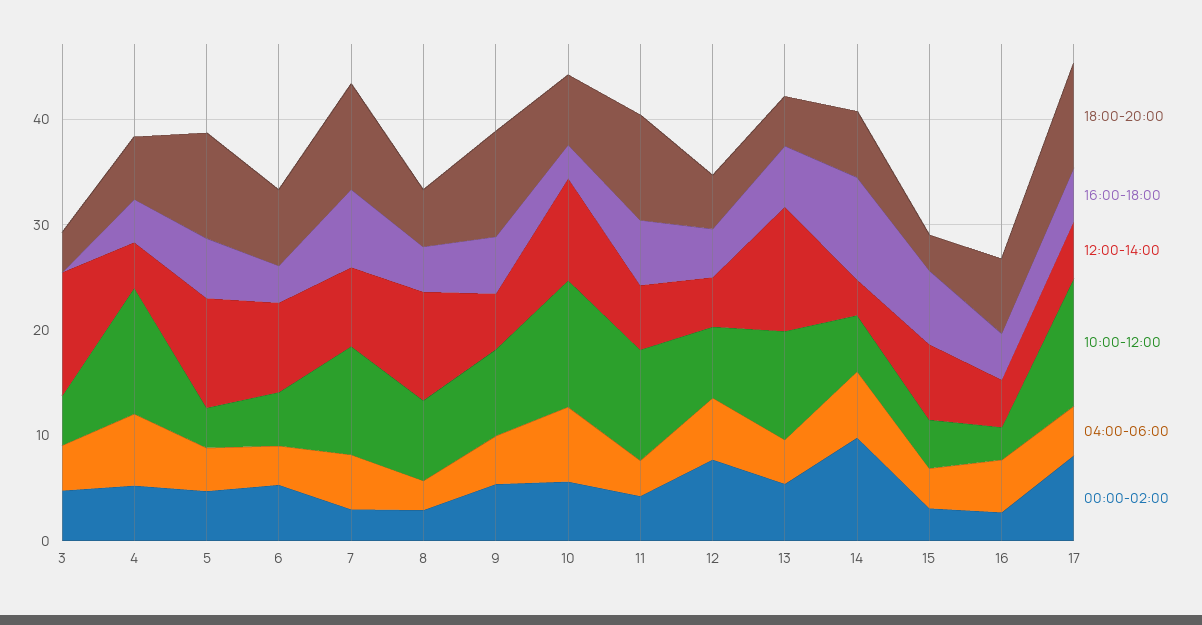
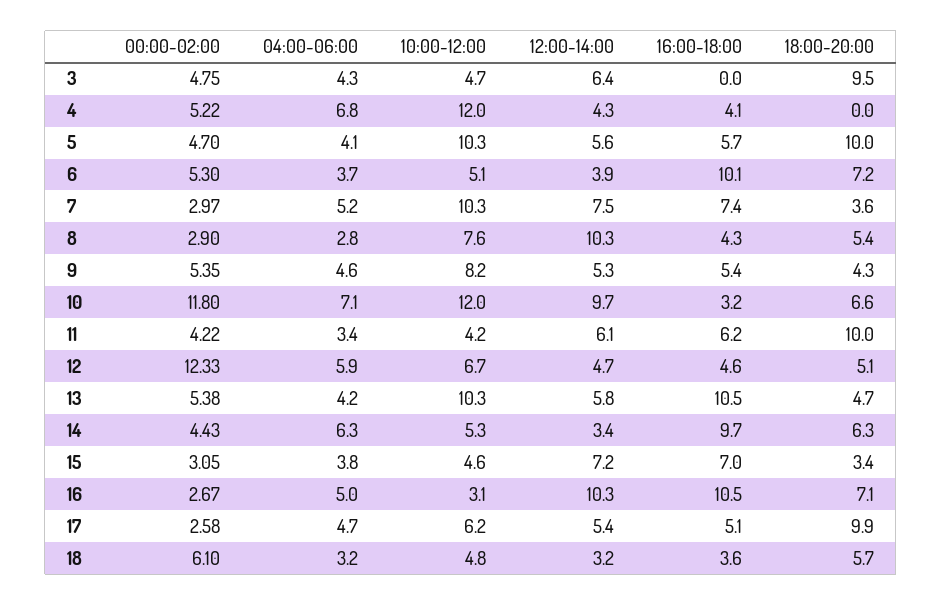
  {
    "18:00-20:00": {
-     "3": 4,
+     "3": 9.5,
-     "4": 6,
+     "4": 0,
      "5": 10,
      "6": 7.2,
-     "7": 10,
+     "7": 3.6,
      "8": 5.4,
-     "9": 10,
+     "9": 4.3,
      "10": 6.6,
      "11": 10,
      "12": 5.1,
      "13": 4.7,
      "14": 6.3,
      "15": 3.4,
      "16": 7.1,
-     "17": 9.9
+     "17": 9.9,
+     "18": 5.7
    },
    "16:00-18:00": {
      "3": 0,
      "4": 4.1,
      "5": 5.7,
-     "6": 4,
+     "6": 10.1,
      "7": 7.4,
      "8": 4.3,
      "9": 5.4,
      "10": 3.2,
      "11": 6.2,
      "12": 4.6,
-     "13": 6,
+     "13": 10.5,
      "14": 9.7,
      "15": 7,
-     "16": 4,
+     "16": 10.5,
-     "17": 5.1
+     "17": 5.1,
+     "18": 3.6
    },
    "12:00-14:00": {
-     "3": 12,
+     "3": 6.4,
      "4": 4.3,
-     "5": 10,
+     "5": 5.6,
-     "6": 8,
+     "6": 3.9,
      "7": 7.5,
      "8": 10.3,
      "9": 5.3,
      "10": 9.7,
      "11": 6.1,
      "12": 4.7,
-     "13": 12,
+     "13": 5.8,
      "14": 3.4,
      "15": 7.2,
-     "16": 4,
+     "16": 10.3,
-     "17": 5.4
+     "17": 5.4,
+     "18": 3.2
    },
    "10:00-12:00": {
      "3": 4.7,
      "4": 12,
-     "5": 4,
+     "5": 10.3,
      "6": 5.1,
      "7": 10.3,
      "8": 7.6,
      "9": 8.2,
      "10": 12,
-     "11": 10,
+     "11": 4.2,
      "12": 6.7,
      "13": 10.3,
      "14": 5.3,
      "15": 4.6,
      "16": 3.1,
-     "17": 12
+     "17": 6.2,
+     "18": 4.8
    },
    "04:00-06:00": {
      "3": 4.3,
      "4": 6.8,
      "5": 4.1,
      "6": 3.7,
      "7": 5.2,
      "8": 2.8,
      "9": 4.6,
      "10": 7.1,
      "11": 3.4,
      "12": 5.9,
      "13": 4.2,
      "14": 6.3,
      "15": 3.8,
      "16": 5,
-     "17": 4.7
+     "17": 4.7,
+     "18": 3.2
    },
    "00:00-02:00": {
      "3": 4.75,
      "4": 5.22,
      "5": 4.7,
      "6": 5.3,
      "7": 2.97,
      "8": 2.9,
      "9": 5.35,
-     "10": 6,
+     "10": 11.8,
      "11": 4.22,
-     "12": 8,
+     "12": 12.33,
      "13": 5.38,
-     "14": 10,
+     "14": 4.43,
      "15": 3.05,
      "16": 2.67,
-     "17": 8
+     "17": 2.58,
+     "18": 6.1
    }
  }

